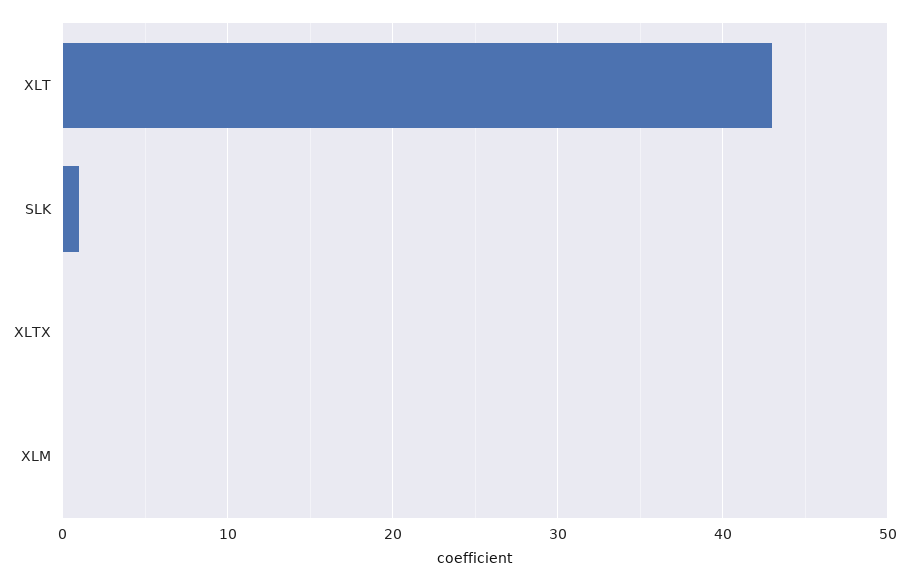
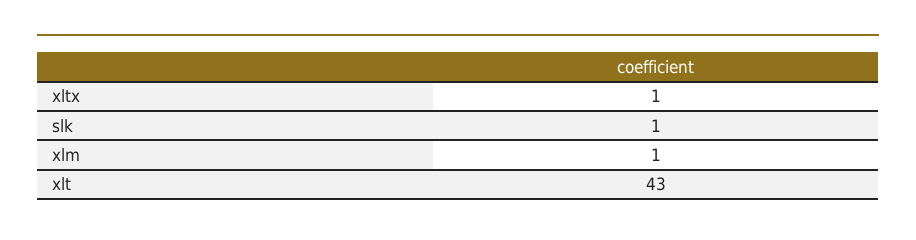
  {
    "XLT": 43,
    "SLK": 1,
-   "XLTX": 0,
+   "XLTX": 1,
-   "XLM": 0
+   "XLM": 1
  }

